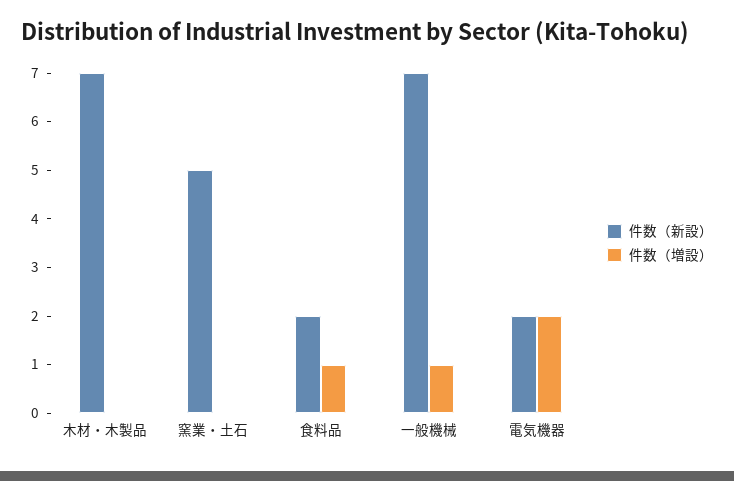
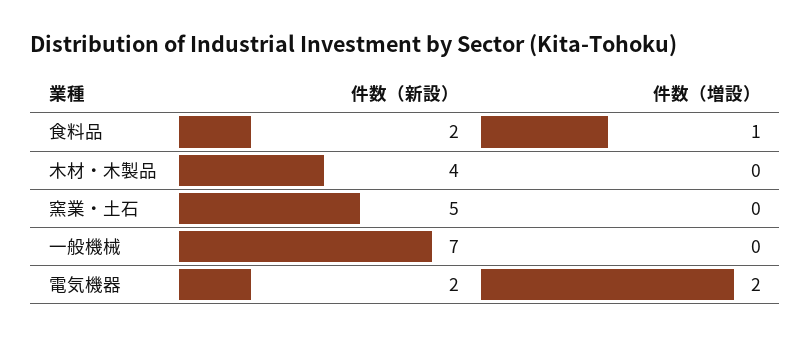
  {
    "件数（新設）": {
-     "木材・木製品": 7,
+     "木材・木製品": 4,
      "窯業・土石": 5,
      "食料品": 2,
      "一般機械": 7,
      "電気機器": 2
    },
    "件数（増設）": {
      "木材・木製品": 0,
      "窯業・土石": 0,
      "食料品": 1,
-     "一般機械": 1,
+     "一般機械": 0,
      "電気機器": 2
    }
  }

